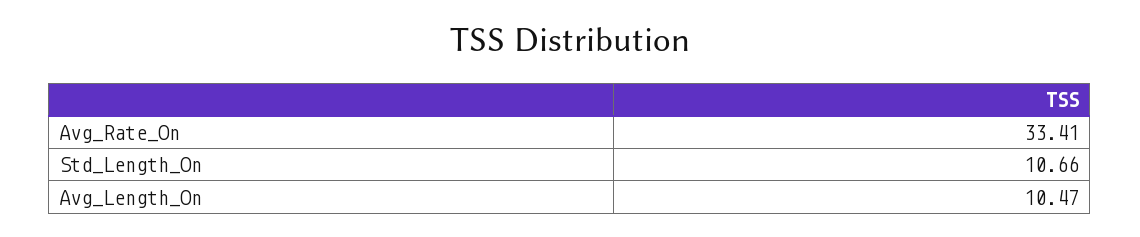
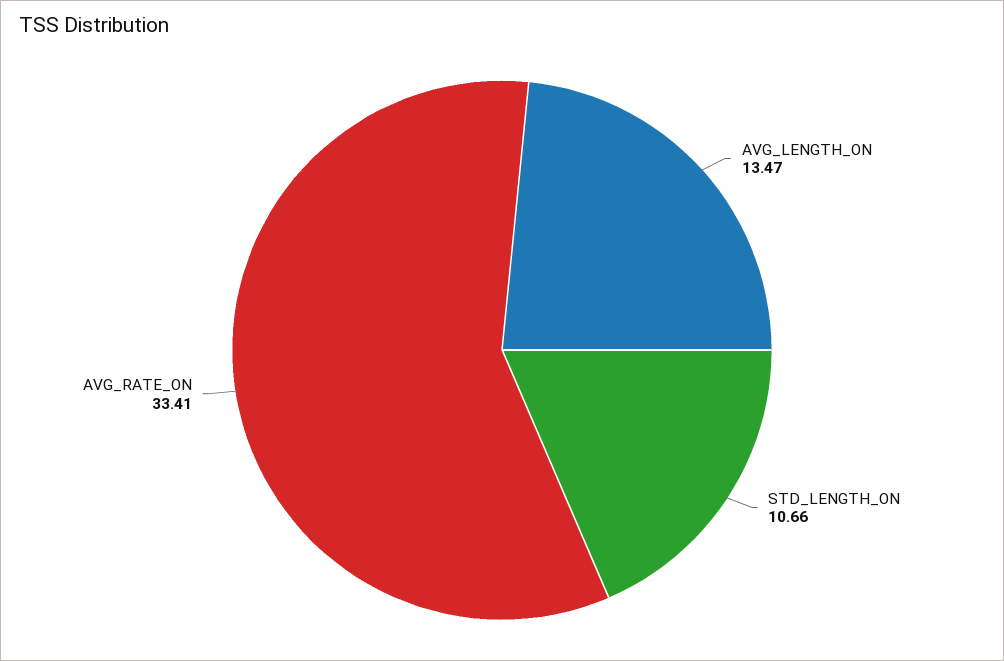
  {
    "Avg_Rate_On": 33.41,
    "Std_Length_On": 10.66,
-   "Avg_Length_On": 10.47
+   "Avg_Length_On": 13.47
  }

